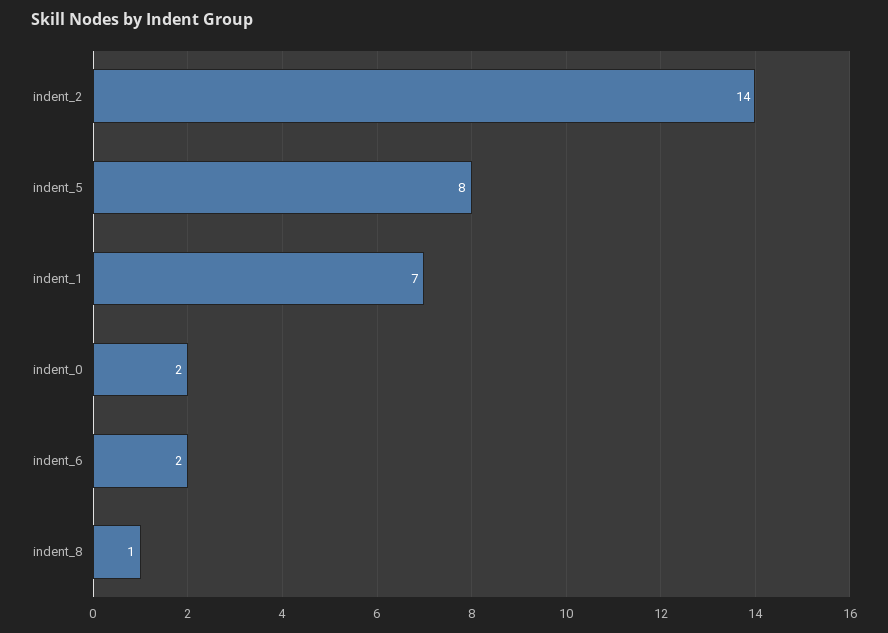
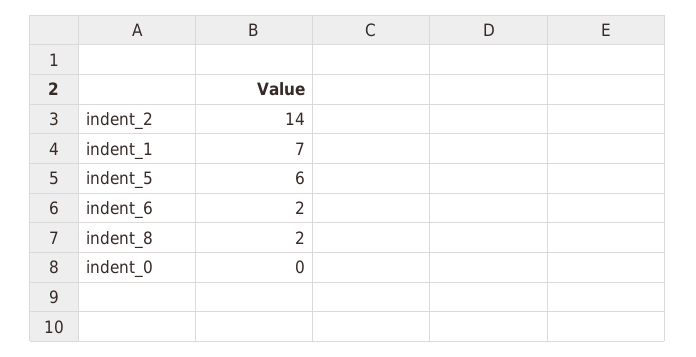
  {
    "indent_2": 14,
-   "indent_5": 8,
+   "indent_5": 6,
    "indent_1": 7,
-   "indent_0": 2,
+   "indent_0": 0,
    "indent_6": 2,
-   "indent_8": 1
+   "indent_8": 2
  }

